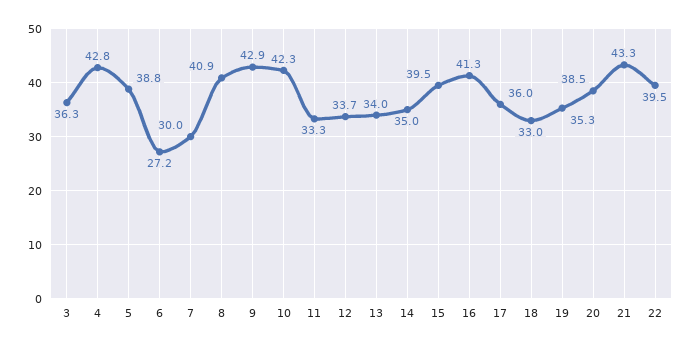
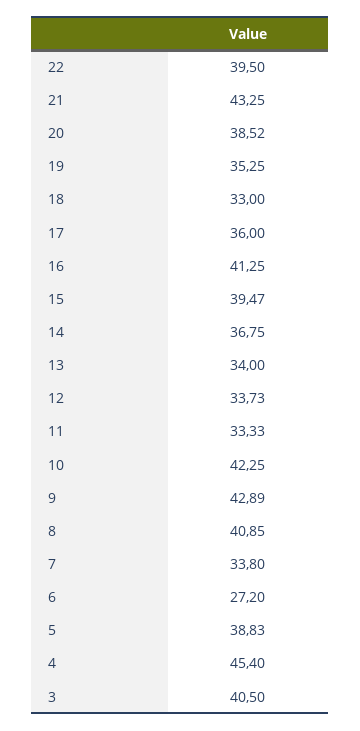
  {
-   "3": 36.3,
+   "3": 40.5,
-   "4": 42.8,
+   "4": 45.4,
    "5": 38.83,
    "6": 27.2,
-   "7": 30,
+   "7": 33.8,
    "8": 40.85,
    "9": 42.89,
    "10": 42.25,
    "11": 33.33,
    "12": 33.73,
    "13": 34,
-   "14": 35,
+   "14": 36.75,
    "15": 39.47,
    "16": 41.25,
    "17": 36,
    "18": 33,
    "19": 35.25,
    "20": 38.52,
    "21": 43.25,
    "22": 39.5
  }

